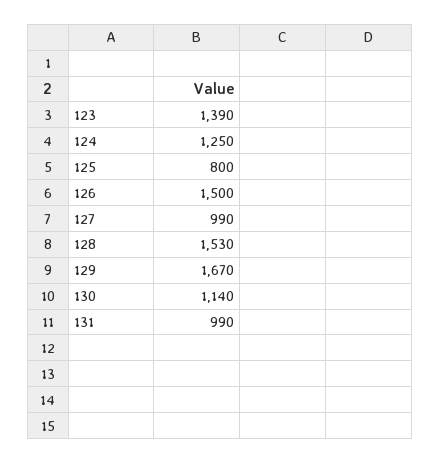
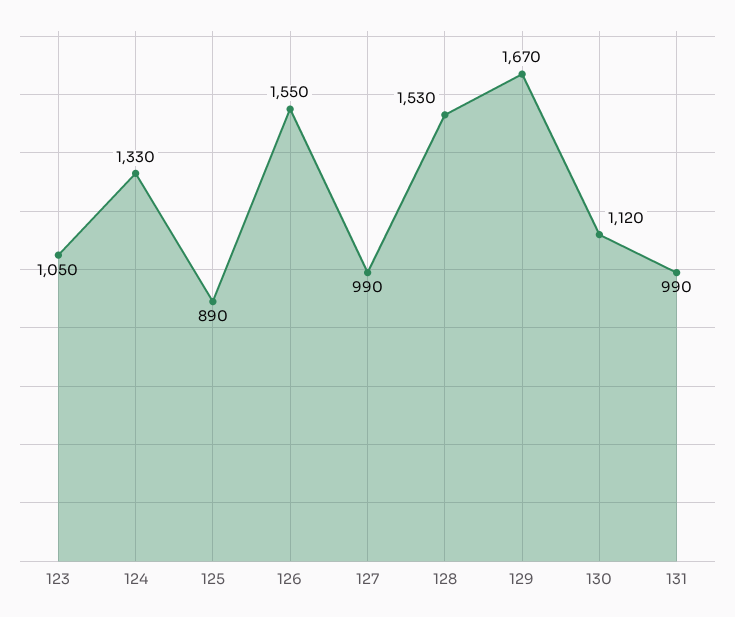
  {
-   "123": 1390,
+   "123": 1050,
-   "124": 1250,
+   "124": 1330,
-   "125": 800,
+   "125": 890,
-   "126": 1500,
+   "126": 1550,
    "127": 990,
    "128": 1530,
    "129": 1670,
-   "130": 1140,
+   "130": 1120,
    "131": 990
  }

